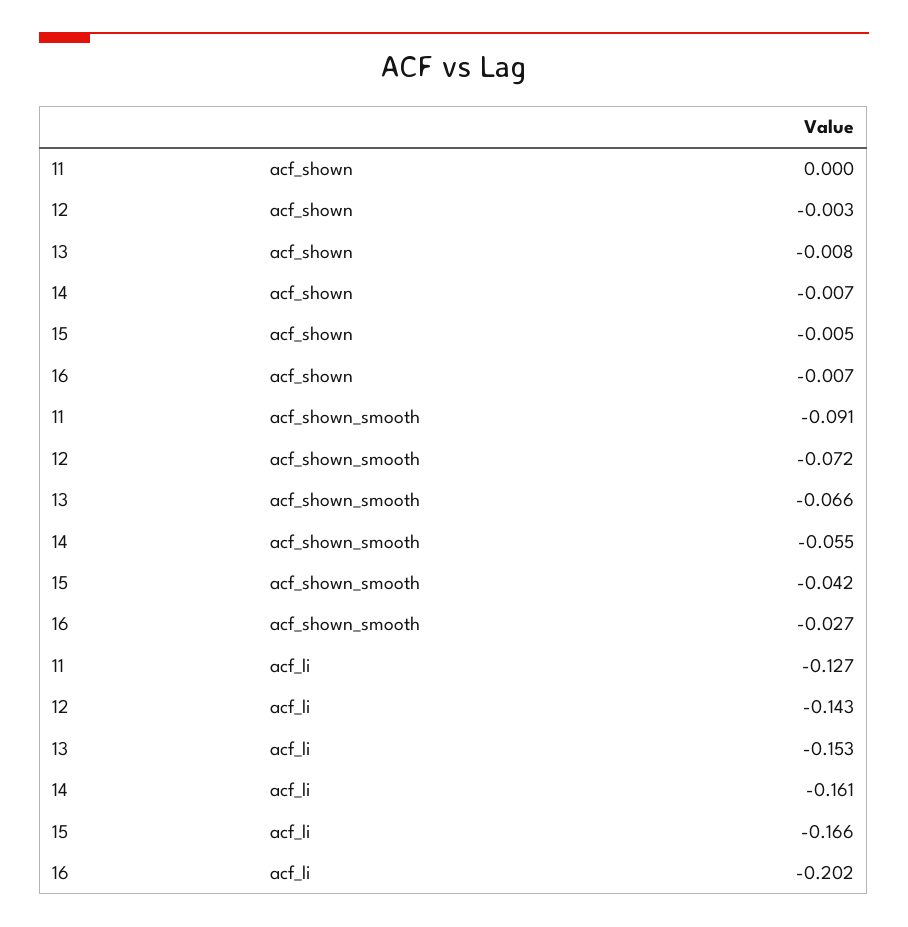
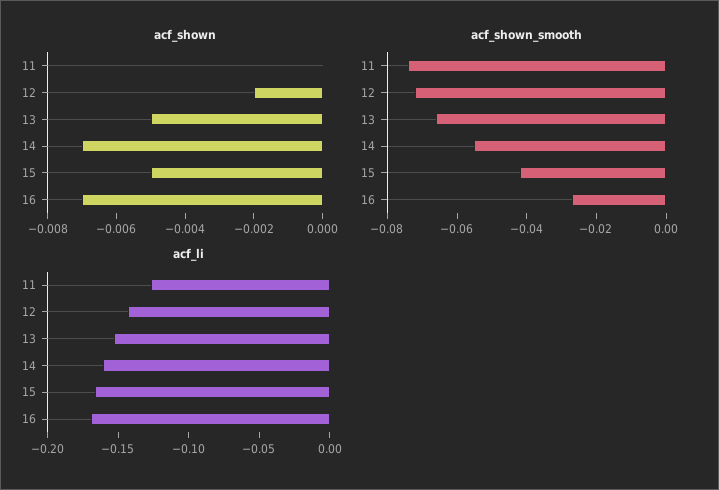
  {
    "acf_shown": {
      "11": 0,
-     "12": -0.003,
+     "12": -0.002,
-     "13": -0.008,
+     "13": -0.005,
      "14": -0.007,
      "15": -0.005,
      "16": -0.007
    },
    "acf_shown_smooth": {
-     "11": -0.091,
+     "11": -0.075,
      "12": -0.072,
      "13": -0.066,
      "14": -0.055,
      "15": -0.042,
      "16": -0.027
    },
    "acf_li": {
      "11": -0.127,
      "12": -0.143,
      "13": -0.153,
      "14": -0.161,
      "15": -0.166,
-     "16": -0.202
+     "16": -0.17
    }
  }

